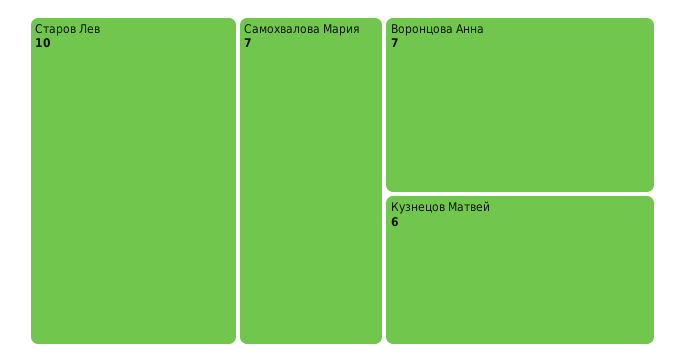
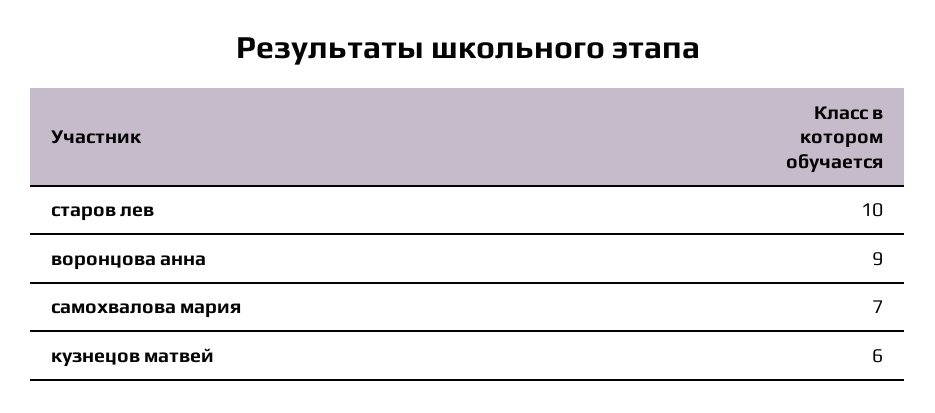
  {
    "Старов Лев": 10,
    "Самохвалова Мария": 7,
-   "Воронцова Анна": 7,
+   "Воронцова Анна": 9,
    "Кузнецов Матвей": 6
  }

